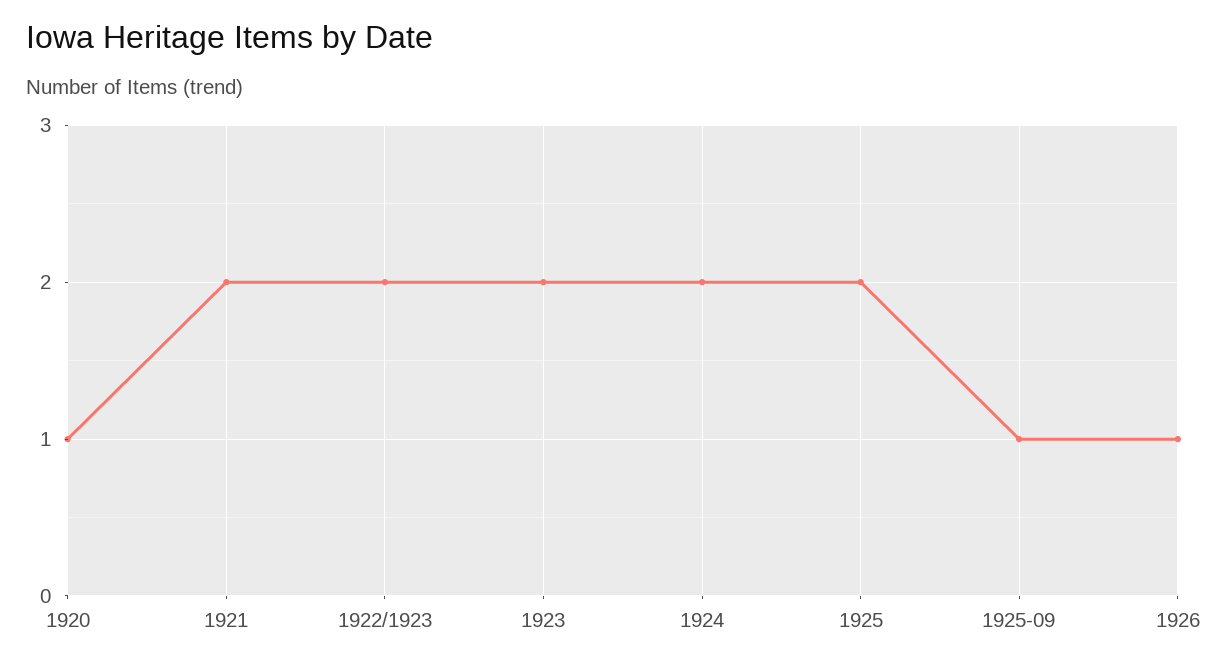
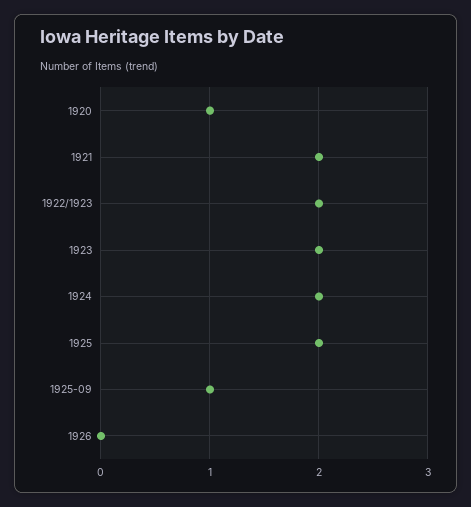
  {
    "1920": 1,
    "1921": 2,
    "1922/1923": 2,
    "1923": 2,
    "1924": 2,
    "1925": 2,
    "1925-09": 1,
-   "1926": 1
+   "1926": 0
  }

